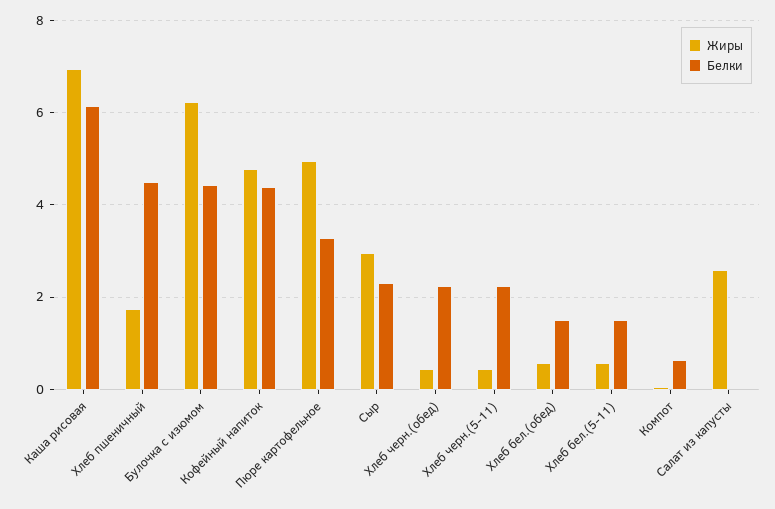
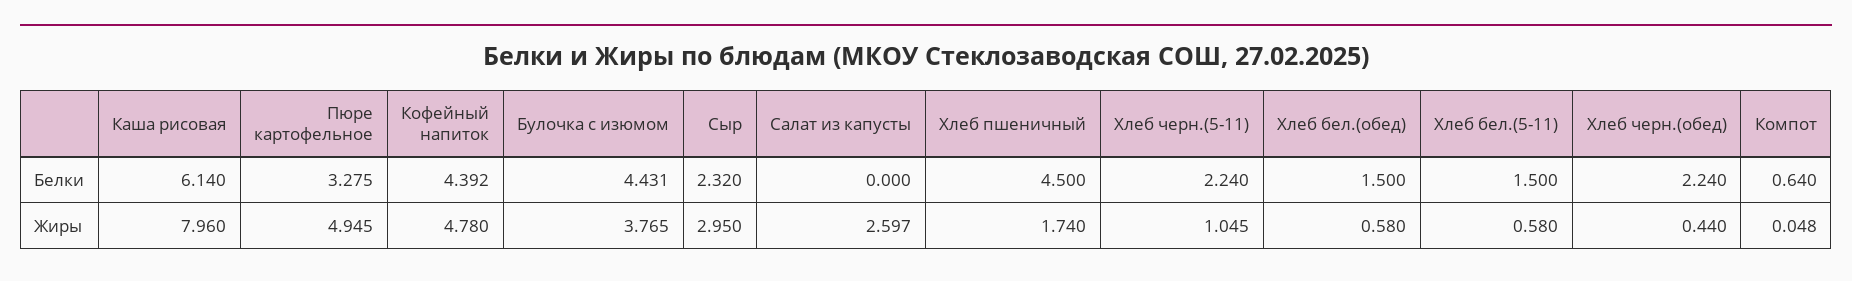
  {
    "Жиры": {
-     "Каша рисовая": 7,
+     "Каша рисовая": 7.96,
      "Хлеб пшеничный": 1.74,
-     "Булочка с изюмом": 6.2,
+     "Булочка с изюмом": 3.765,
      "Кофейный напиток": 4.78,
      "Пюре картофельное": 4.945,
      "Сыр": 2.95,
      "Хлеб черн.(обед)": 0.44,
-     "Хлеб черн.(5-11)": 0.4,
+     "Хлеб черн.(5-11)": 1.045,
      "Хлеб бел.(обед)": 0.58,
      "Хлеб бел.(5-11)": 0.58,
      "Компот": 0.048,
      "Салат из капусты": 2.597
    },
    "Белки": {
      "Каша рисовая": 6.14,
      "Хлеб пшеничный": 4.5,
      "Булочка с изюмом": 4.431,
      "Кофейный напиток": 4.392,
      "Пюре картофельное": 3.275,
      "Сыр": 2.32,
      "Хлеб черн.(обед)": 2.24,
      "Хлеб черн.(5-11)": 2.24,
      "Хлеб бел.(обед)": 1.5,
      "Хлеб бел.(5-11)": 1.5,
      "Компот": 0.64,
      "Салат из капусты": 0
    }
  }

